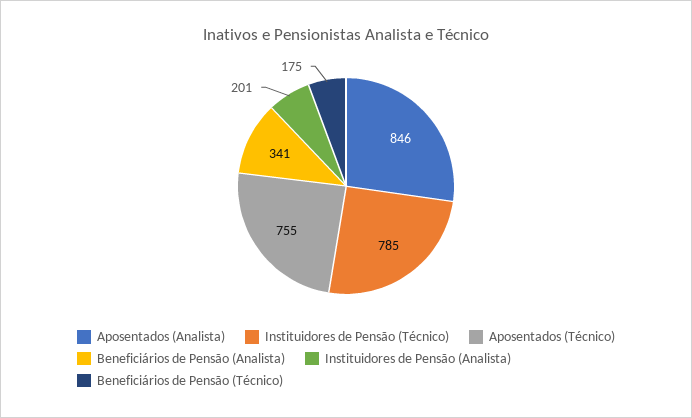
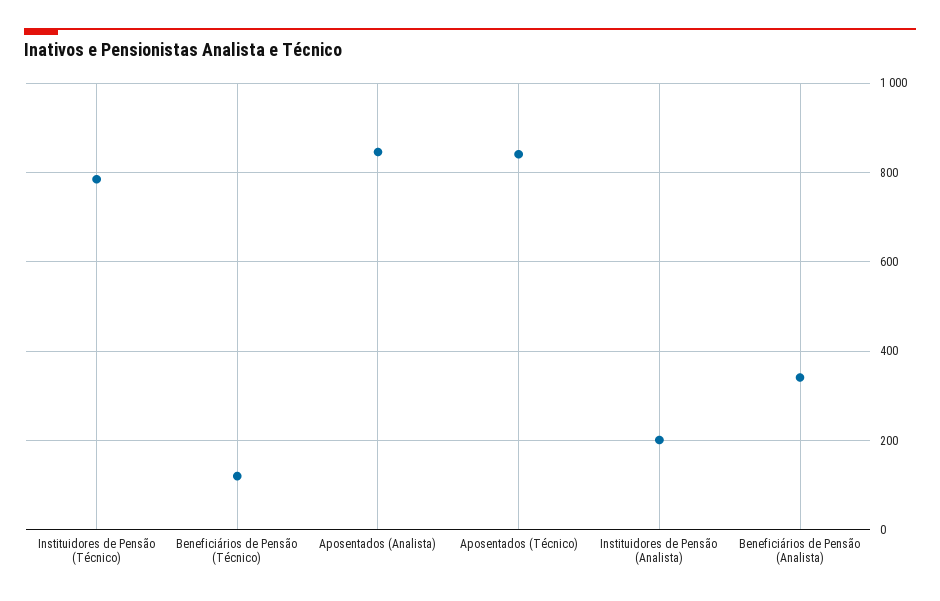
  {
    "Aposentados (Analista)": 846,
    "Instituidores de Pensão (Técnico)": 785,
-   "Aposentados (Técnico)": 755,
+   "Aposentados (Técnico)": 840,
    "Beneficiários de Pensão (Analista)": 341,
    "Instituidores de Pensão (Analista)": 201,
-   "Beneficiários de Pensão (Técnico)": 175
+   "Beneficiários de Pensão (Técnico)": 120
  }

